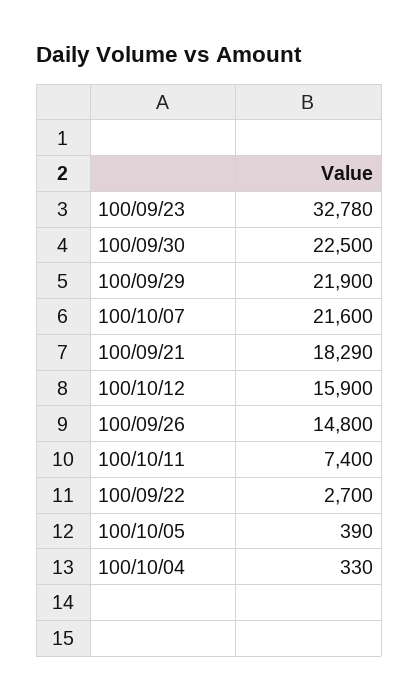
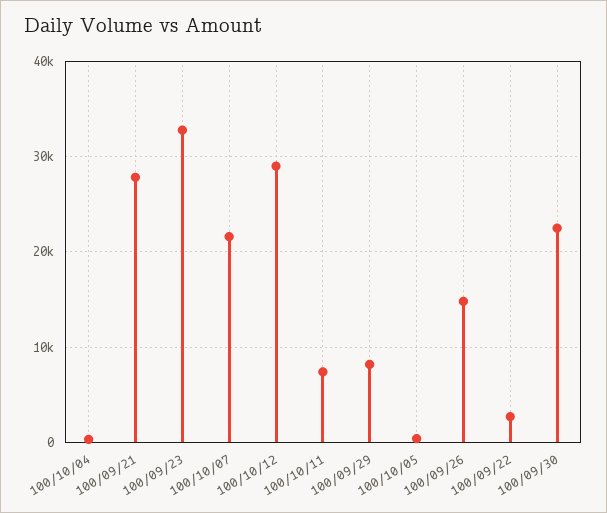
  {
    "100/09/23": 32780,
    "100/09/30": 22500,
-   "100/09/29": 21900,
+   "100/09/29": 8000,
    "100/10/07": 21600,
-   "100/09/21": 18290,
+   "100/09/21": 28000,
-   "100/10/12": 15900,
+   "100/10/12": 29000,
    "100/09/26": 14800,
    "100/10/11": 7400,
    "100/09/22": 2700,
    "100/10/05": 390,
    "100/10/04": 330
  }

